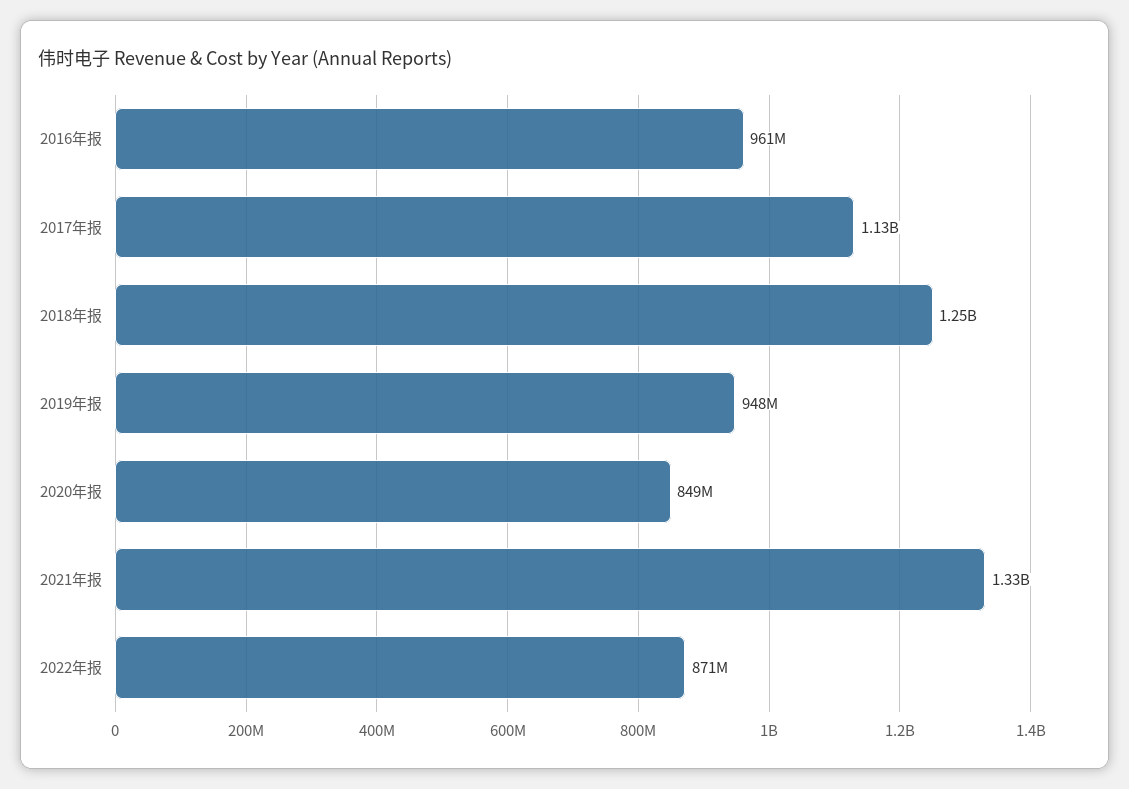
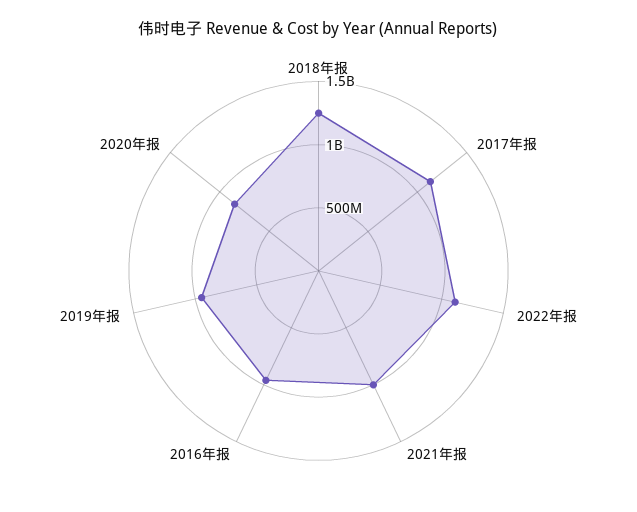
  {
    "2016年报": 961000000,
    "2017年报": 1130000000,
    "2018年报": 1250000000,
    "2019年报": 948000000,
    "2020年报": 849000000,
-   "2021年报": 1330000000,
+   "2021年报": 1000000000,
-   "2022年报": 871000000
+   "2022年报": 1100000000
  }

